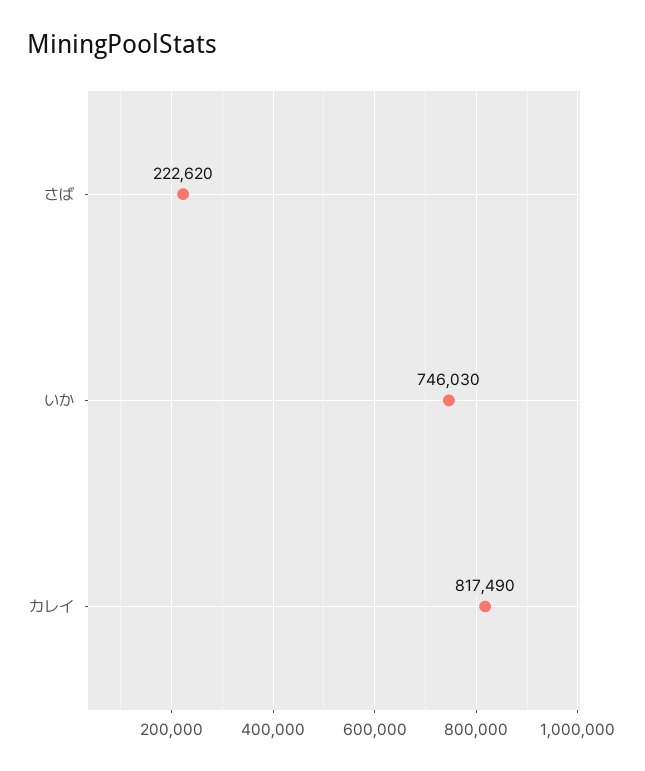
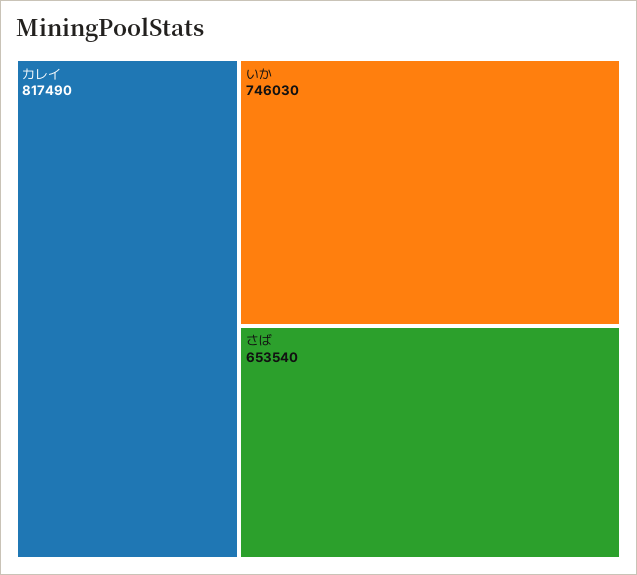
  {
-   "さば": 222620,
+   "さば": 653540,
    "いか": 746030,
    "カレイ": 817490
  }

